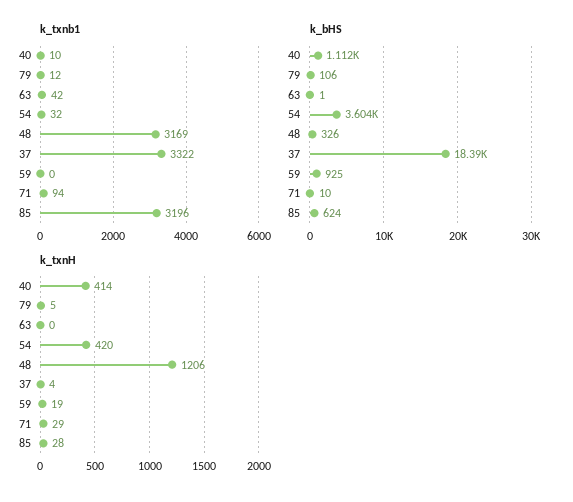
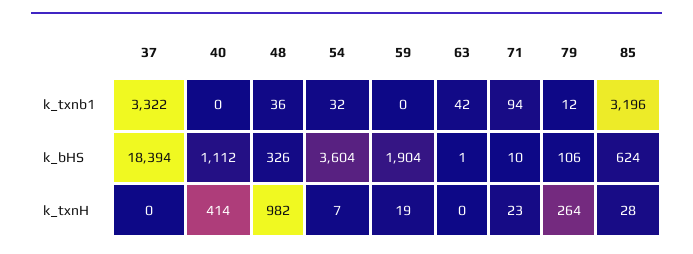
  {
    "k_txnb1": {
-     "40": 10,
+     "40": 0,
      "79": 12,
      "63": 42,
      "54": 32,
-     "48": 3169,
+     "48": 36,
      "37": 3322,
      "59": 0,
      "71": 94,
      "85": 3196
    },
    "k_bHS": {
      "40": 1112,
      "79": 106,
      "63": 1,
      "54": 3604,
      "48": 326,
      "37": 18394,
-     "59": 925,
+     "59": 1904,
      "71": 10,
      "85": 624
    },
    "k_txnH": {
      "40": 414,
-     "79": 5,
+     "79": 264,
      "63": 0,
-     "54": 420,
+     "54": 7,
-     "48": 1206,
+     "48": 982,
-     "37": 4,
+     "37": 0,
      "59": 19,
-     "71": 29,
+     "71": 23,
      "85": 28
    }
  }

